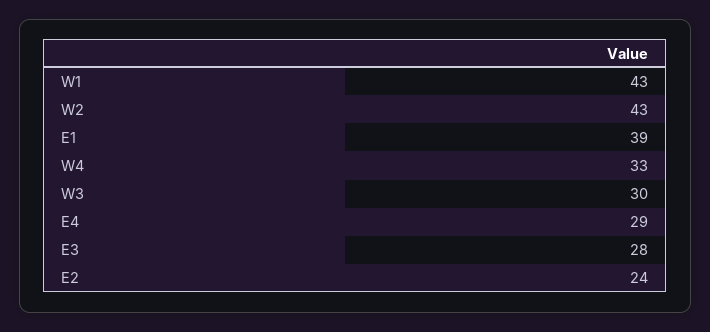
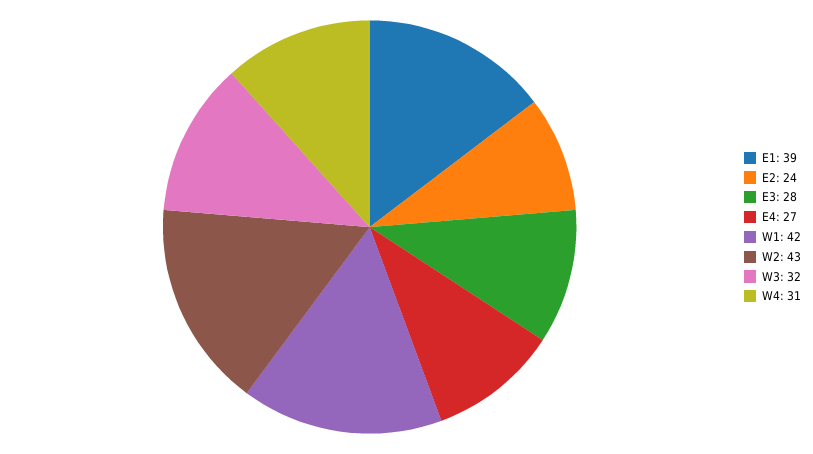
  {
-   "W1": 43,
+   "W1": 42,
    "W2": 43,
    "E1": 39,
-   "W4": 33,
+   "W4": 31,
-   "W3": 30,
+   "W3": 32,
-   "E4": 29,
+   "E4": 27,
    "E3": 28,
    "E2": 24
  }

